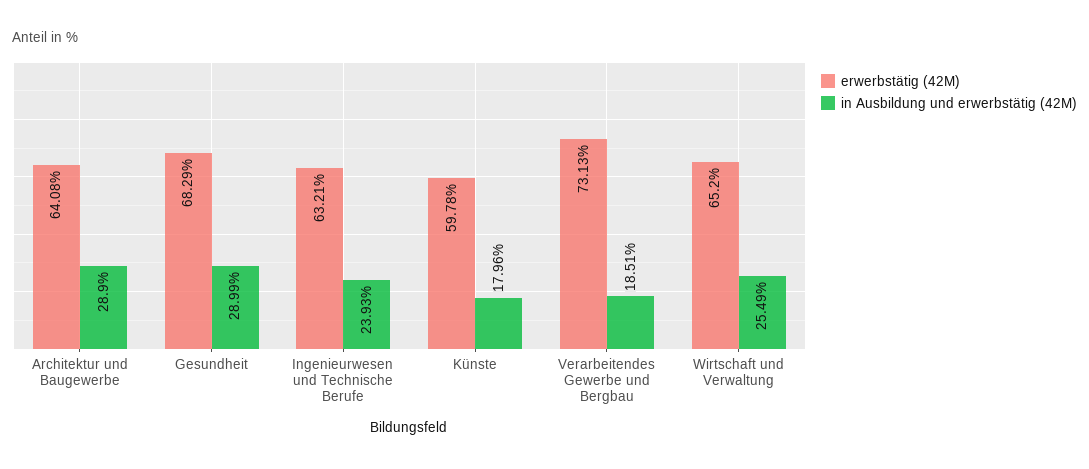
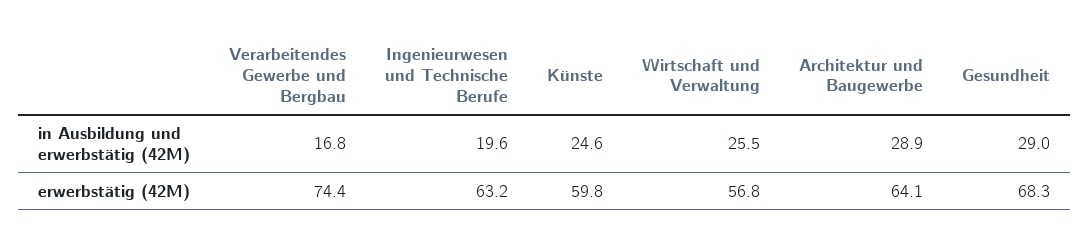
  {
    "erwerbstätig (42M)": {
      "Architektur und Baugewerbe": 64.08,
      "Gesundheit": 68.29,
      "Ingenieurwesen und Technische Berufe": 63.21,
      "Künste": 59.78,
-     "Verarbeitendes Gewerbe und Bergbau": 73.13,
+     "Verarbeitendes Gewerbe und Bergbau": 74.4,
-     "Wirtschaft und Verwaltung": 65.2
+     "Wirtschaft und Verwaltung": 56.8
    },
    "in Ausbildung und erwerbstätig (42M)": {
      "Architektur und Baugewerbe": 28.9,
      "Gesundheit": 28.99,
-     "Ingenieurwesen und Technische Berufe": 23.93,
+     "Ingenieurwesen und Technische Berufe": 19.6,
-     "Künste": 17.96,
+     "Künste": 24.6,
-     "Verarbeitendes Gewerbe und Bergbau": 18.51,
+     "Verarbeitendes Gewerbe und Bergbau": 16.8,
      "Wirtschaft und Verwaltung": 25.49
    }
  }

